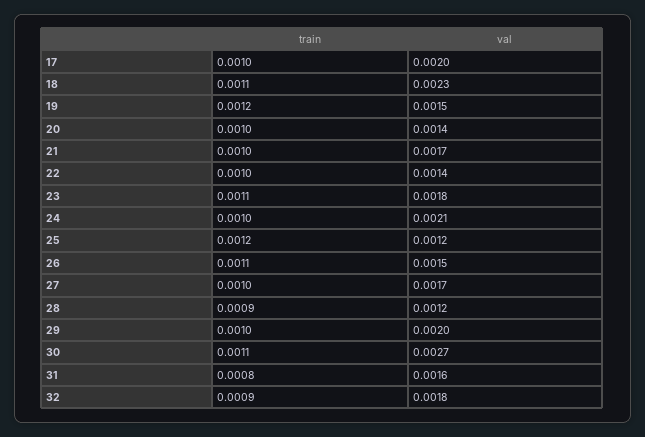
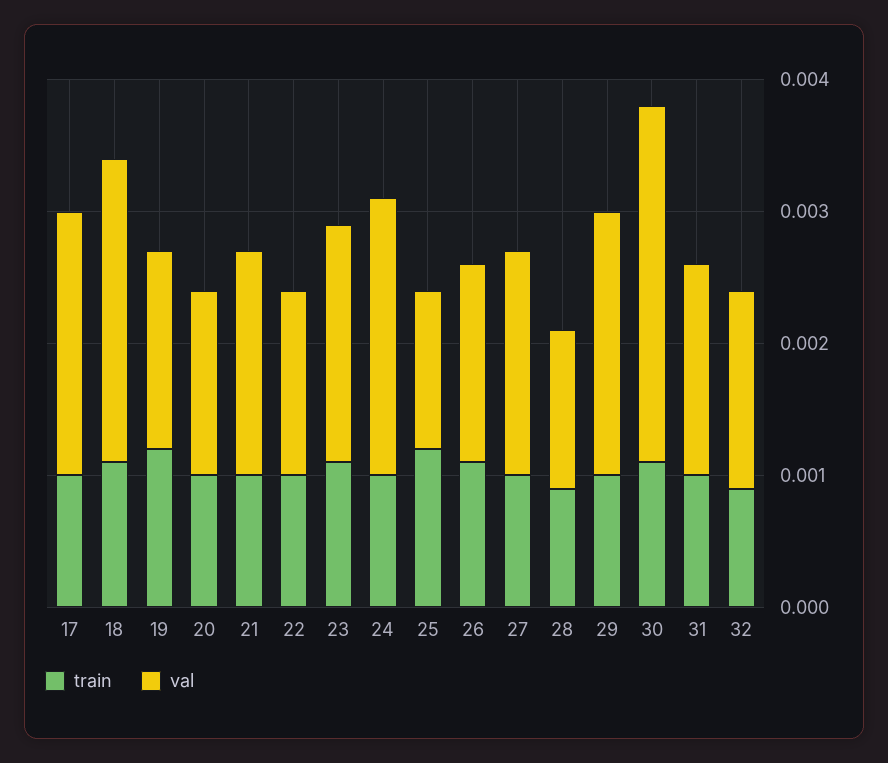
  {
    "train": {
      "17": 0.001,
      "18": 0.0011,
      "19": 0.0012,
      "20": 0.001,
      "21": 0.001,
      "22": 0.001,
      "23": 0.0011,
      "24": 0.001,
      "25": 0.0012,
      "26": 0.0011,
      "27": 0.001,
      "28": 0.0009,
      "29": 0.001,
      "30": 0.0011,
-     "31": 0.0008,
+     "31": 0.001,
      "32": 0.0009
    },
    "val": {
      "17": 0.002,
      "18": 0.0023,
      "19": 0.0015,
      "20": 0.0014,
      "21": 0.0017,
      "22": 0.0014,
      "23": 0.0018,
      "24": 0.0021,
      "25": 0.0012,
      "26": 0.0015,
      "27": 0.0017,
      "28": 0.0012,
      "29": 0.002,
      "30": 0.0027,
      "31": 0.0016,
-     "32": 0.0018
+     "32": 0.0015
    }
  }

